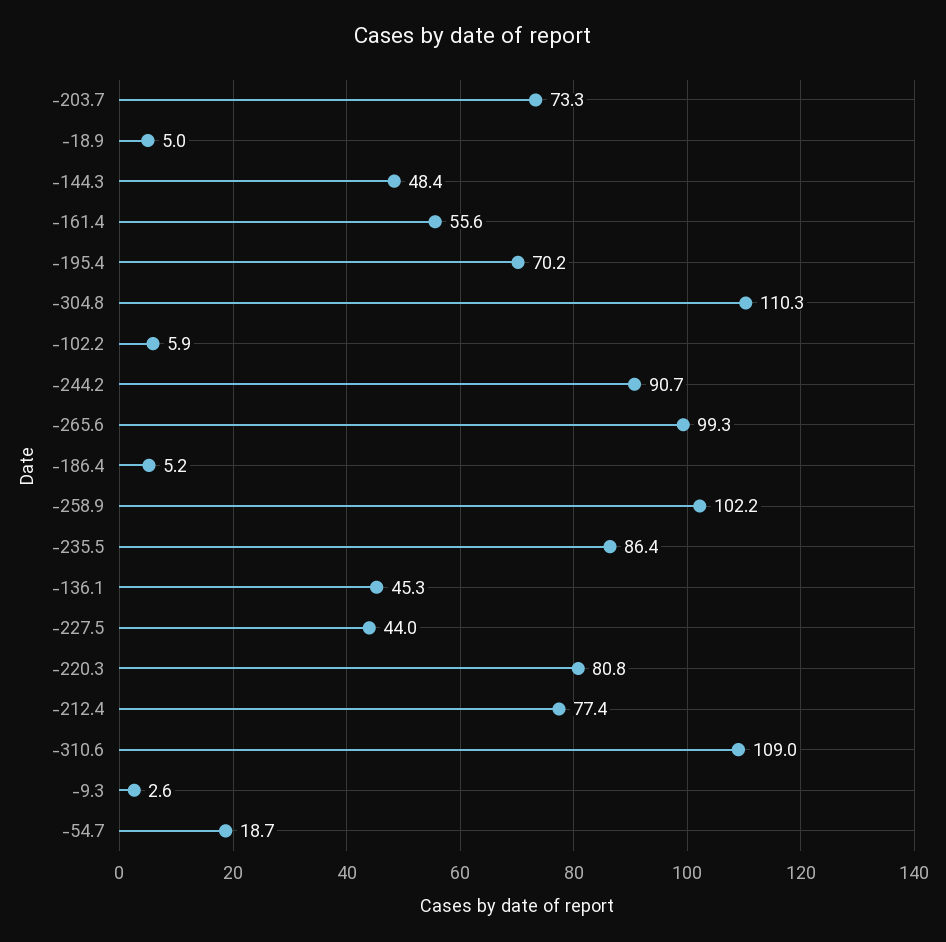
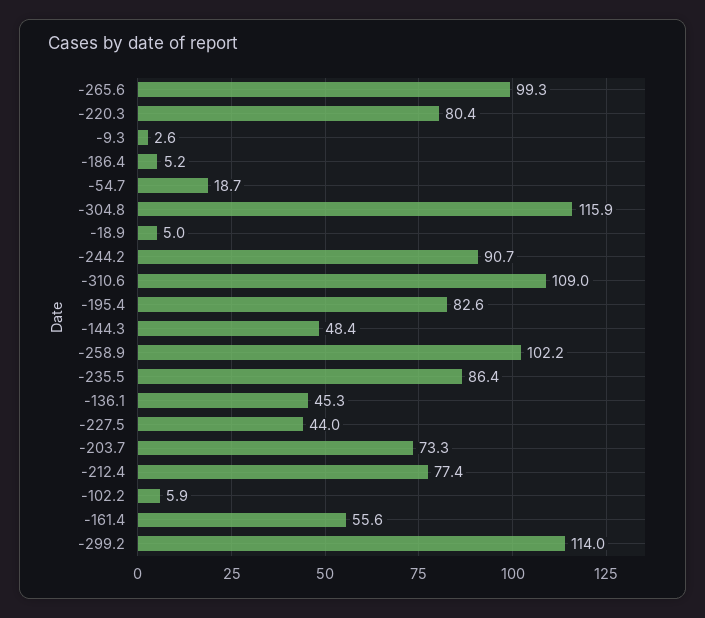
  {
    "-203.7": 73.3,
    "-18.9": 5,
    "-144.3": 48.4,
    "-161.4": 55.6,
-   "-195.4": 70.2,
+   "-195.4": 82.6,
-   "-304.8": 110.3,
+   "-304.8": 115.9,
    "-102.2": 5.9,
    "-244.2": 90.7,
    "-265.6": 99.3,
    "-186.4": 5.2,
    "-258.9": 102.2,
    "-235.5": 86.4,
    "-136.1": 45.3,
    "-227.5": 44,
-   "-220.3": 80.8,
+   "-220.3": 80.4,
    "-212.4": 77.4,
    "-310.6": 109,
    "-9.3": 2.6,
-   "-54.7": 18.7
+   "-54.7": 18.7,
+   "-299.2": 114
  }

